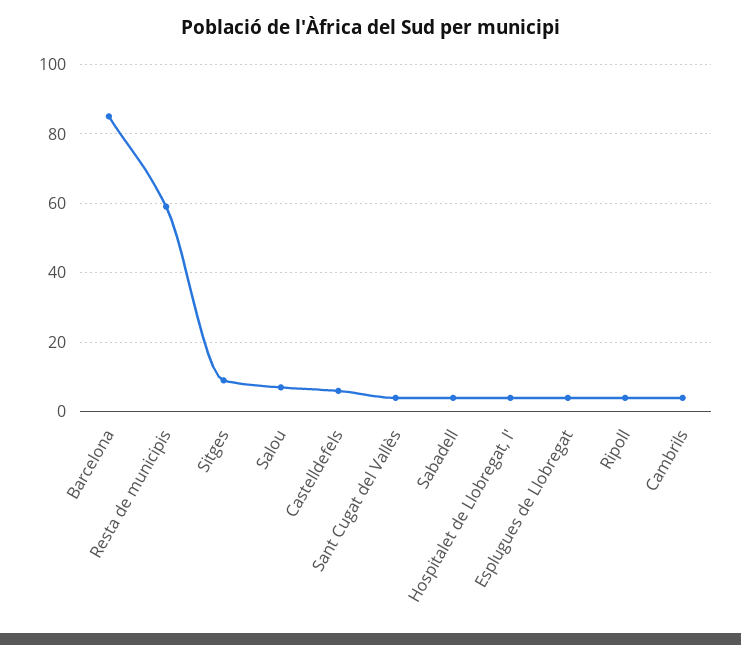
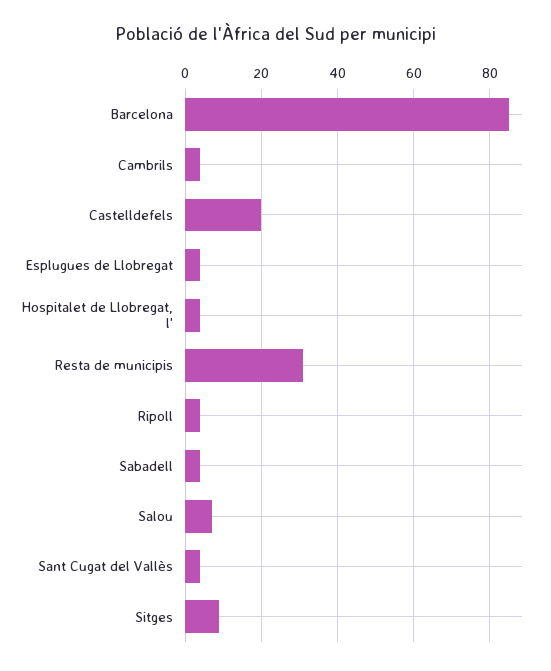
  {
    "Barcelona": 85,
-   "Resta de municipis": 60,
+   "Resta de municipis": 30,
    "Sitges": 10,
    "Salou": 5,
-   "Castelldefels": 5,
+   "Castelldefels": 20,
    "Sant Cugat del Vallès": 5,
    "Sabadell": 5,
    "Hospitalet de Llobregat, l'": 5,
    "Esplugues de Llobregat": 5,
    "Ripoll": 5,
    "Cambrils": 5
  }

